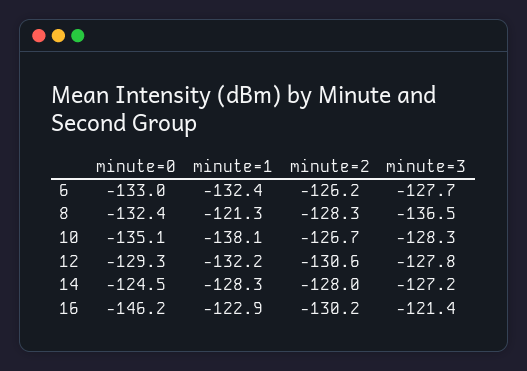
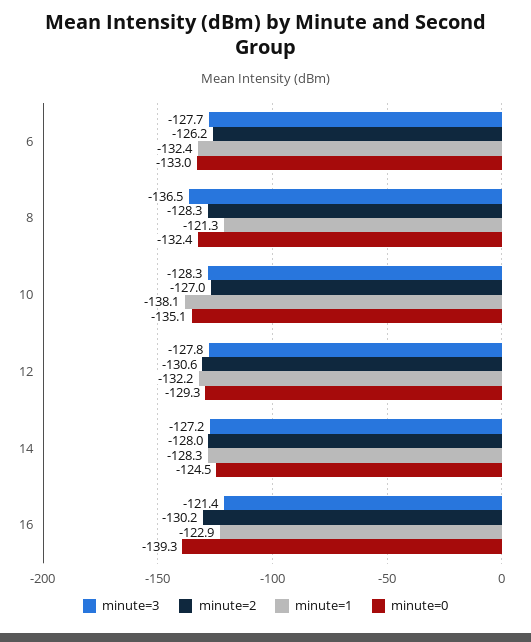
  {
    "minute=0": {
      "6": -133,
      "8": -132.4,
      "10": -135.1,
      "12": -129.3,
      "14": -124.5,
-     "16": -146.2
+     "16": -139.3
    },
    "minute=1": {
      "6": -132.4,
      "8": -121.3,
      "10": -138.1,
      "12": -132.2,
      "14": -128.3,
      "16": -122.9
    },
    "minute=2": {
      "6": -126.2,
      "8": -128.3,
-     "10": -126.7,
+     "10": -127,
      "12": -130.6,
      "14": -128,
      "16": -130.2
    },
    "minute=3": {
      "6": -127.7,
      "8": -136.5,
      "10": -128.3,
      "12": -127.8,
      "14": -127.2,
      "16": -121.4
    }
  }

